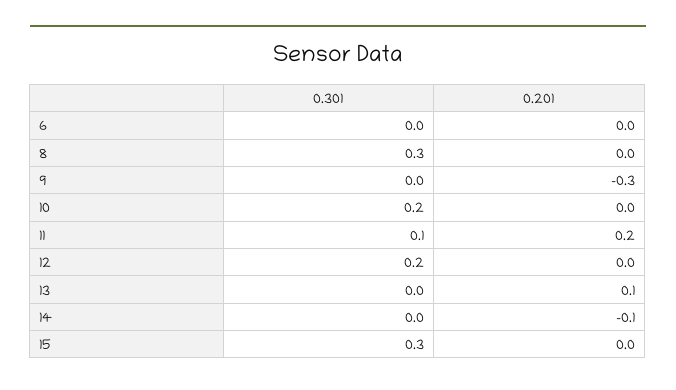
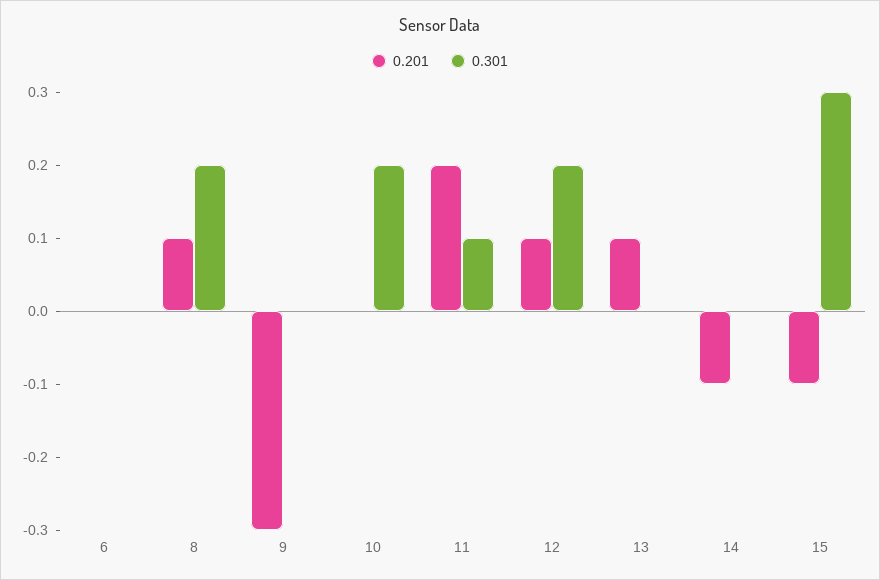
  {
    "0.301": {
      "6": 0,
-     "8": 0.3,
+     "8": 0.2,
      "9": 0,
      "10": 0.2,
      "11": 0.1,
      "12": 0.2,
      "13": 0,
      "14": 0,
      "15": 0.3
    },
    "0.201": {
      "6": 0,
-     "8": 0,
+     "8": 0.1,
      "9": -0.3,
      "10": 0,
      "11": 0.2,
-     "12": 0,
+     "12": 0.1,
      "13": 0.1,
      "14": -0.1,
-     "15": 0
+     "15": -0.1
    }
  }

